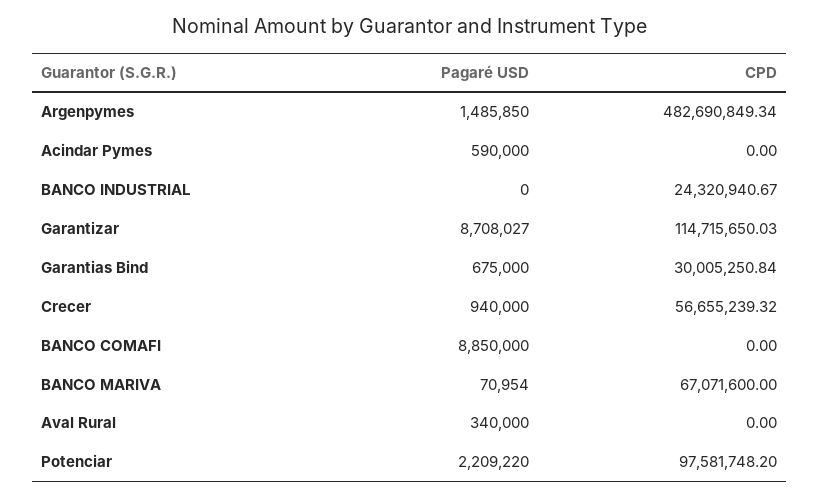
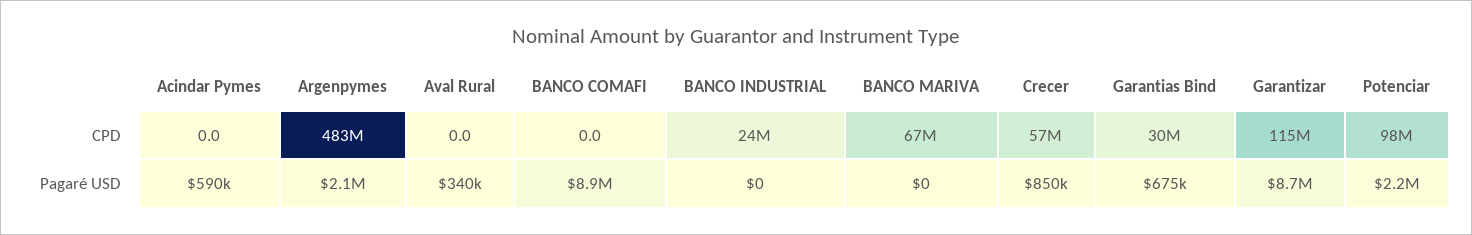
  {
    "Pagaré USD": {
-     "Argenpymes": 1485850,
+     "Argenpymes": 2100000,
      "Acindar Pymes": 590000,
      "BANCO INDUSTRIAL": 0,
      "Garantizar": 8708027,
      "Garantias Bind": 675000,
-     "Crecer": 940000,
+     "Crecer": 850000,
      "BANCO COMAFI": 8850000,
-     "BANCO MARIVA": 70954,
+     "BANCO MARIVA": 0,
      "Aval Rural": 340000,
      "Potenciar": 2209220
    },
    "CPD": {
      "Argenpymes": 482690849.34,
      "Acindar Pymes": 0,
      "BANCO INDUSTRIAL": 24320940.67,
      "Garantizar": 114715650.03,
      "Garantias Bind": 30005250.84,
      "Crecer": 56655239.32,
      "BANCO COMAFI": 0,
      "BANCO MARIVA": 67071600,
      "Aval Rural": 0,
      "Potenciar": 97581748.2
    }
  }

